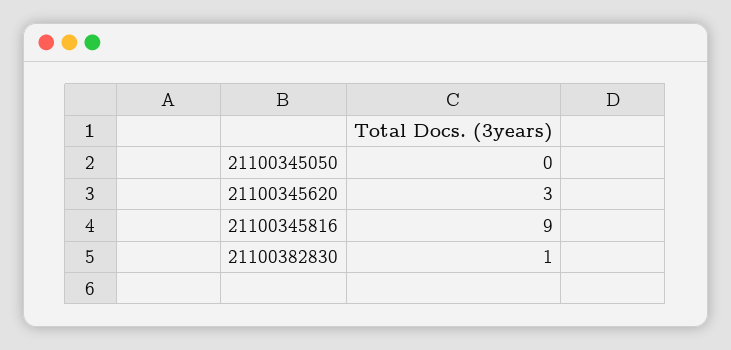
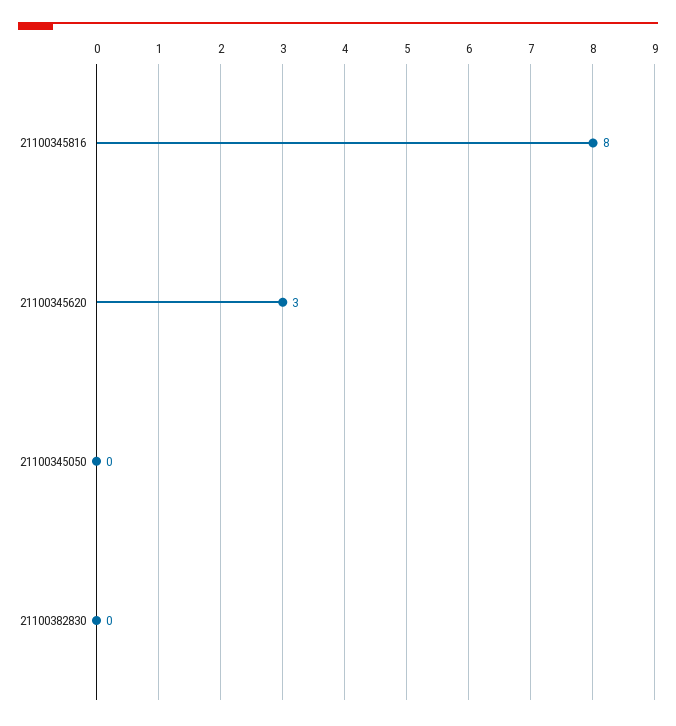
  {
    "21100345050": 0,
    "21100345620": 3,
-   "21100345816": 9,
+   "21100345816": 8,
-   "21100382830": 1
+   "21100382830": 0
  }

